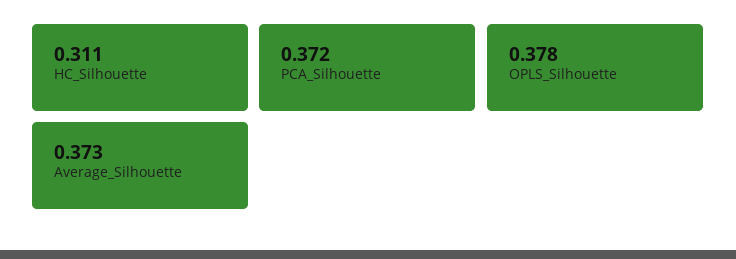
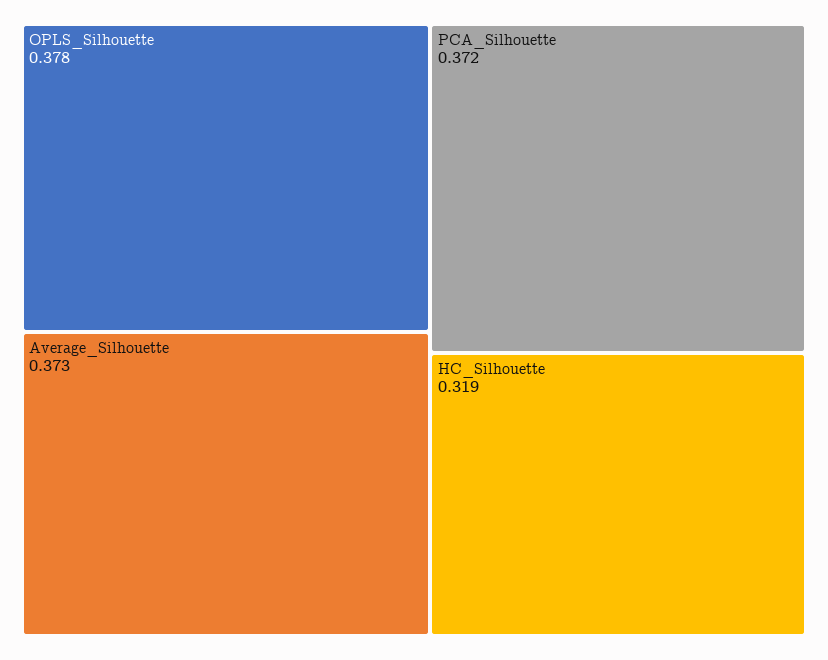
  {
-   "HC_Silhouette": 0.311,
+   "HC_Silhouette": 0.319,
    "PCA_Silhouette": 0.372,
    "OPLS_Silhouette": 0.378,
    "Average_Silhouette": 0.373
  }

